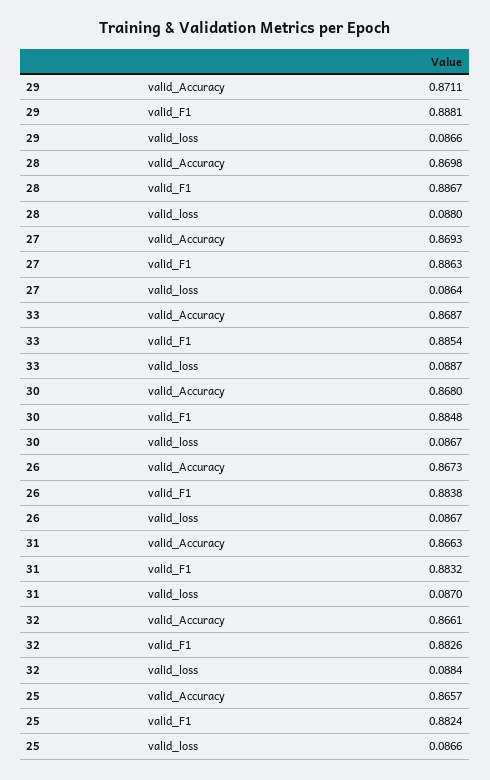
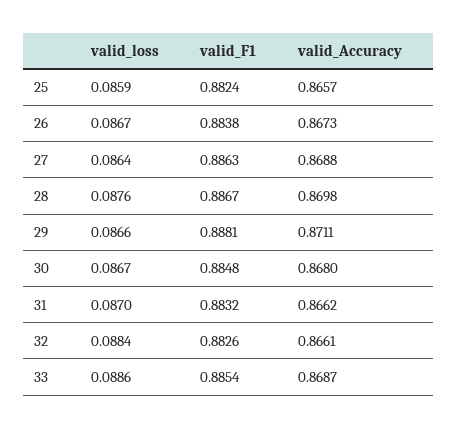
  {
    "29": {
      "valid_Accuracy": 0.8711,
      "valid_F1": 0.8881,
      "valid_loss": 0.0866
    },
    "28": {
      "valid_Accuracy": 0.8698,
      "valid_F1": 0.8867,
-     "valid_loss": 0.088
+     "valid_loss": 0.0876
    },
    "27": {
-     "valid_Accuracy": 0.8693,
+     "valid_Accuracy": 0.8688,
      "valid_F1": 0.8863,
      "valid_loss": 0.0864
    },
    "33": {
      "valid_Accuracy": 0.8687,
      "valid_F1": 0.8854,
-     "valid_loss": 0.0887
+     "valid_loss": 0.0886
    },
    "30": {
      "valid_Accuracy": 0.868,
      "valid_F1": 0.8848,
      "valid_loss": 0.0867
    },
    "26": {
      "valid_Accuracy": 0.8673,
      "valid_F1": 0.8838,
      "valid_loss": 0.0867
    },
    "31": {
-     "valid_Accuracy": 0.8663,
+     "valid_Accuracy": 0.8662,
      "valid_F1": 0.8832,
      "valid_loss": 0.087
    },
    "32": {
      "valid_Accuracy": 0.8661,
      "valid_F1": 0.8826,
      "valid_loss": 0.0884
    },
    "25": {
      "valid_Accuracy": 0.8657,
      "valid_F1": 0.8824,
-     "valid_loss": 0.0866
+     "valid_loss": 0.0859
    }
  }

